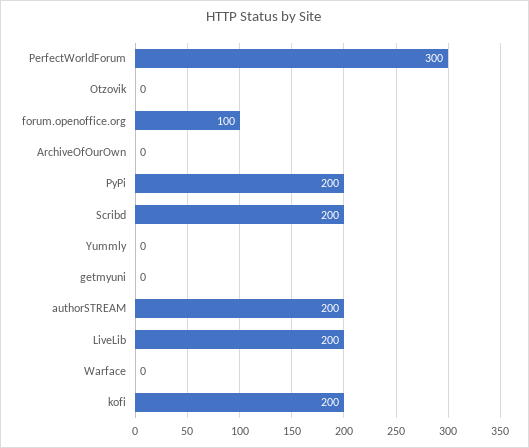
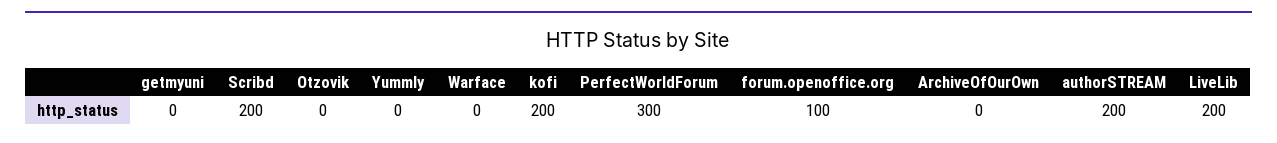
  {
    "PerfectWorldForum": 300,
    "Otzovik": 0,
    "forum.openoffice.org": 100,
    "ArchiveOfOurOwn": 0,
-   "PyPi": 200,
    "Scribd": 200,
    "Yummly": 0,
    "getmyuni": 0,
    "authorSTREAM": 200,
    "LiveLib": 200,
    "Warface": 0,
    "kofi": 200
  }

